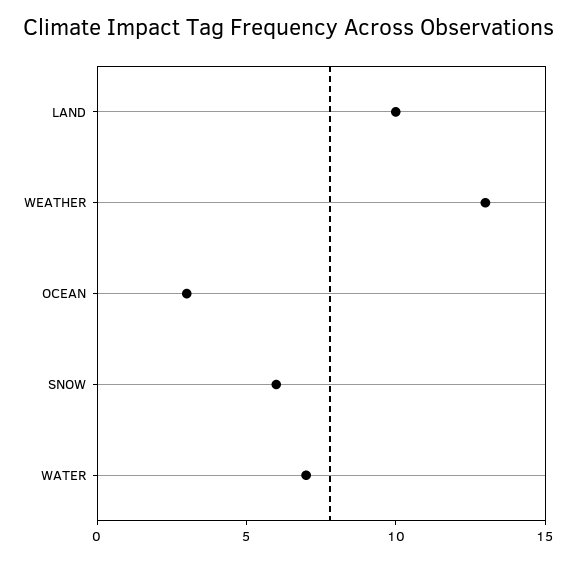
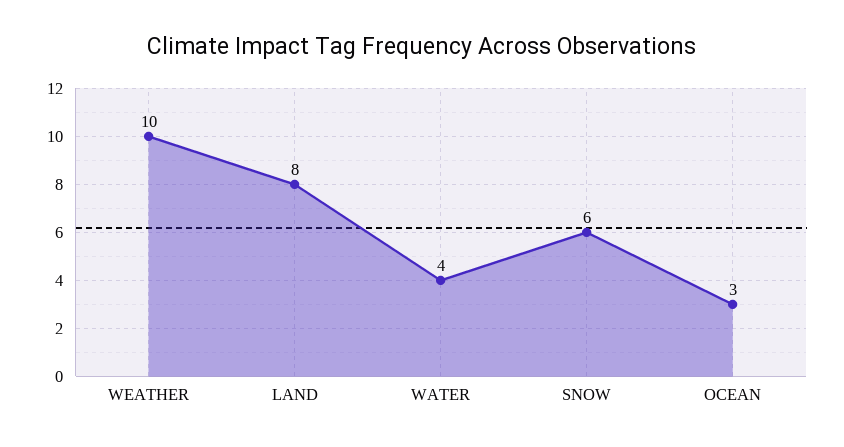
  {
-   "LAND": 10,
+   "LAND": 8,
-   "WEATHER": 13,
+   "WEATHER": 10,
    "OCEAN": 3,
    "SNOW": 6,
-   "WATER": 7
+   "WATER": 4
  }

